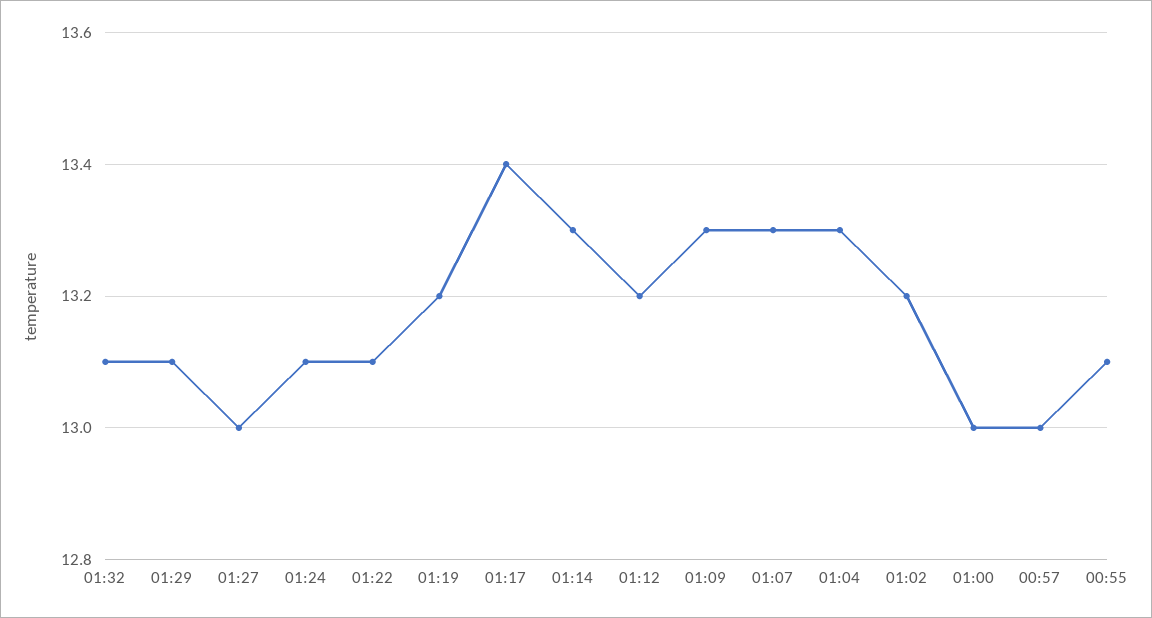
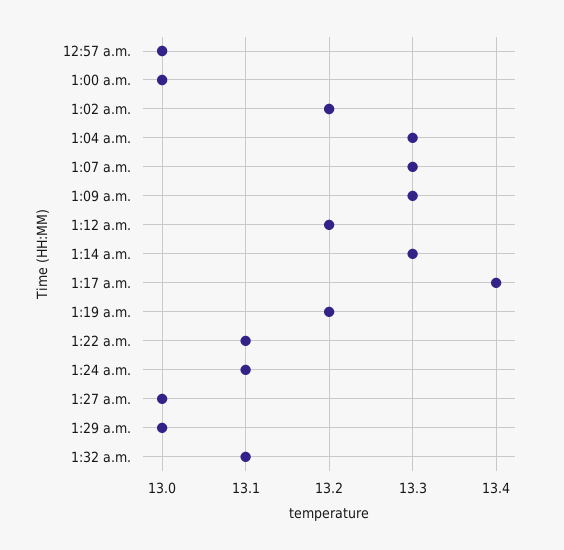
  {
    "01:32": 13.1,
-   "01:29": 13.1,
+   "01:29": 13,
    "01:27": 13,
    "01:24": 13.1,
    "01:22": 13.1,
    "01:19": 13.2,
    "01:17": 13.4,
    "01:14": 13.3,
    "01:12": 13.2,
    "01:09": 13.3,
    "01:07": 13.3,
    "01:04": 13.3,
    "01:02": 13.2,
    "01:00": 13,
-   "00:57": 13,
+   "00:57": 13
-   "00:55": 13.1
  }

